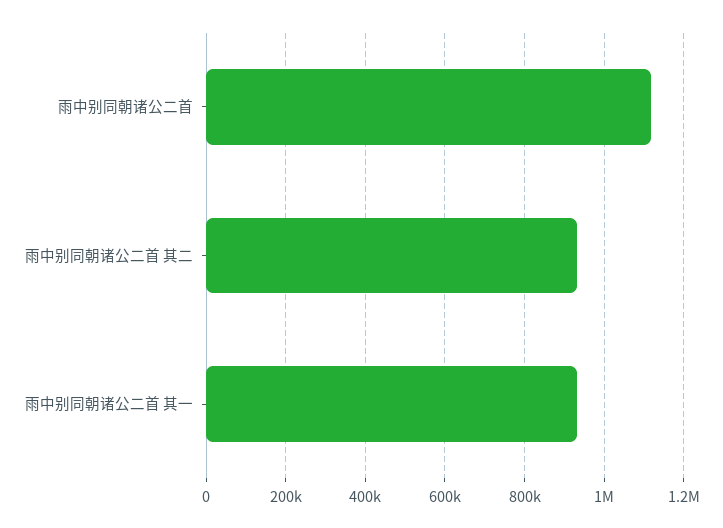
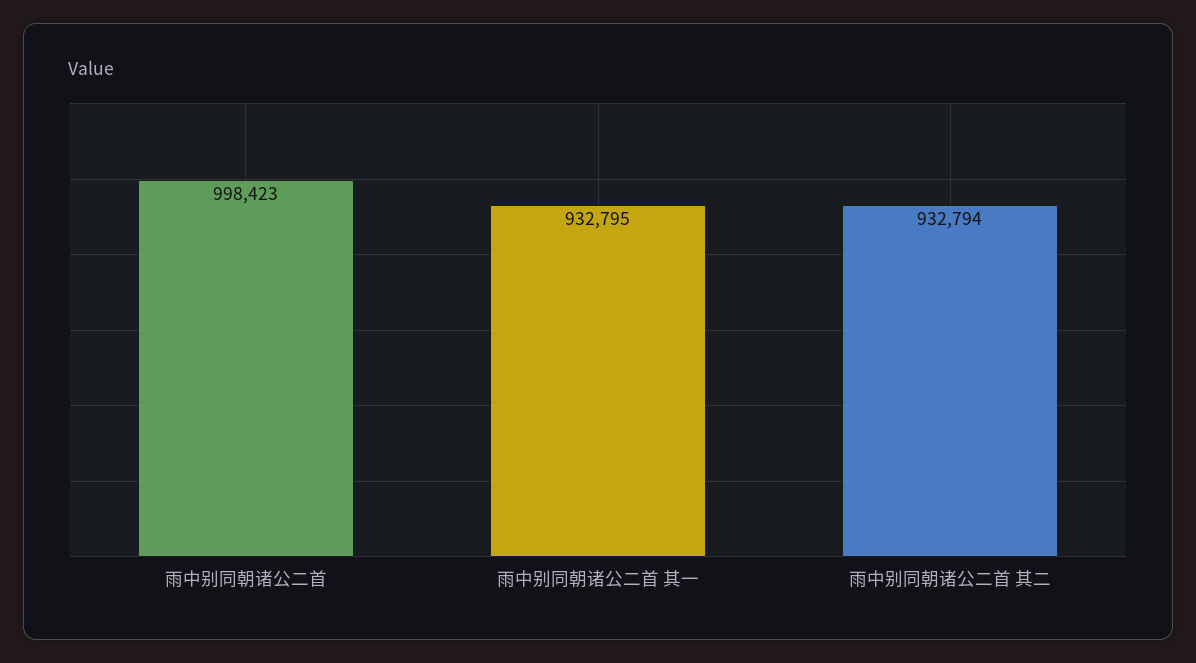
  {
-   "雨中别同朝诸公二首": 1120000,
+   "雨中别同朝诸公二首": 998423,
    "雨中别同朝诸公二首 其二": 932794,
    "雨中别同朝诸公二首 其一": 932795
  }

